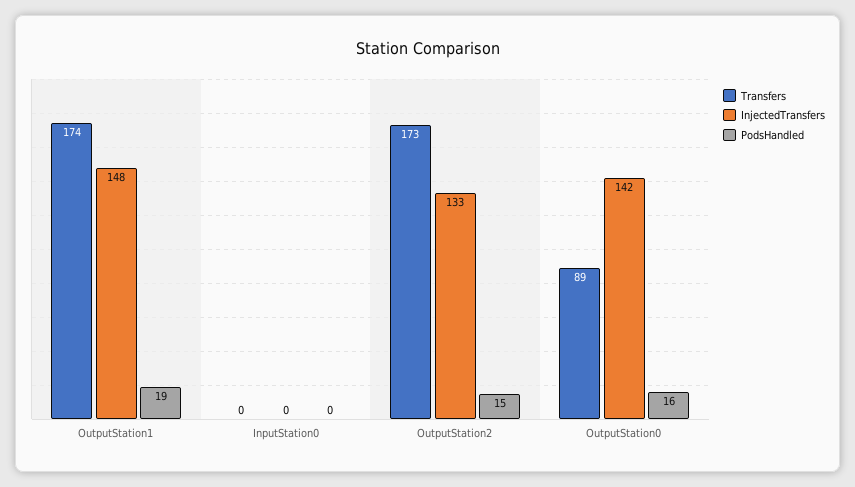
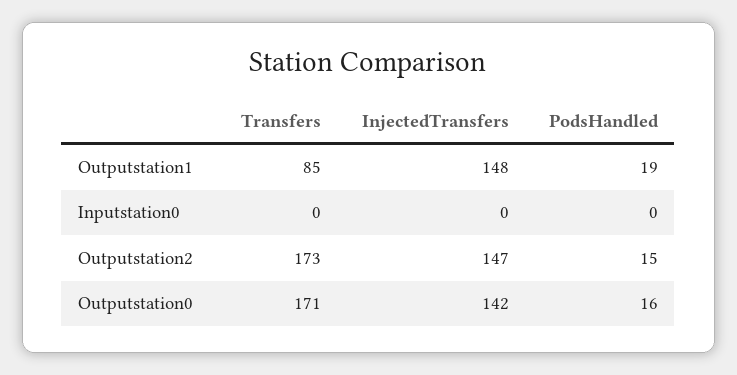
  {
    "Transfers": {
-     "OutputStation1": 174,
+     "OutputStation1": 85,
      "InputStation0": 0,
      "OutputStation2": 173,
-     "OutputStation0": 89
+     "OutputStation0": 171
    },
    "InjectedTransfers": {
      "OutputStation1": 148,
      "InputStation0": 0,
-     "OutputStation2": 133,
+     "OutputStation2": 147,
      "OutputStation0": 142
    },
    "PodsHandled": {
      "OutputStation1": 19,
      "InputStation0": 0,
      "OutputStation2": 15,
      "OutputStation0": 16
    }
  }

